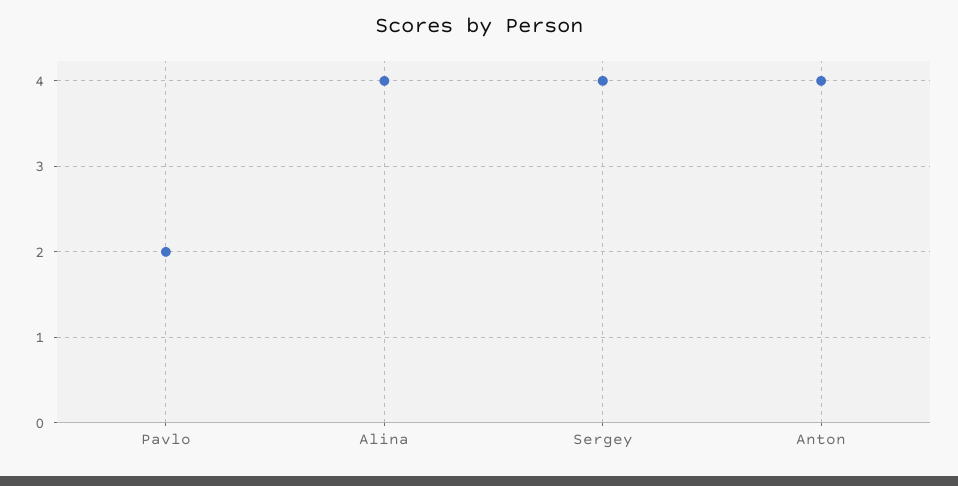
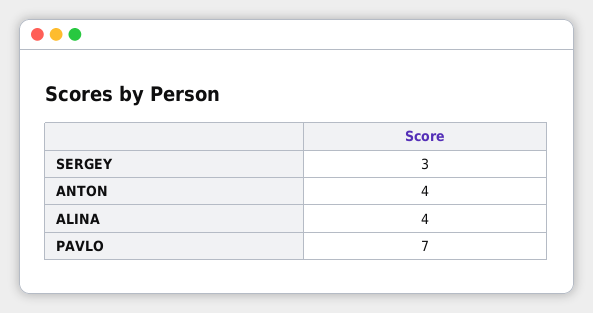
  {
-   "Pavlo": 2,
+   "Pavlo": 7,
    "Alina": 4,
-   "Sergey": 4,
+   "Sergey": 3,
    "Anton": 4
  }

